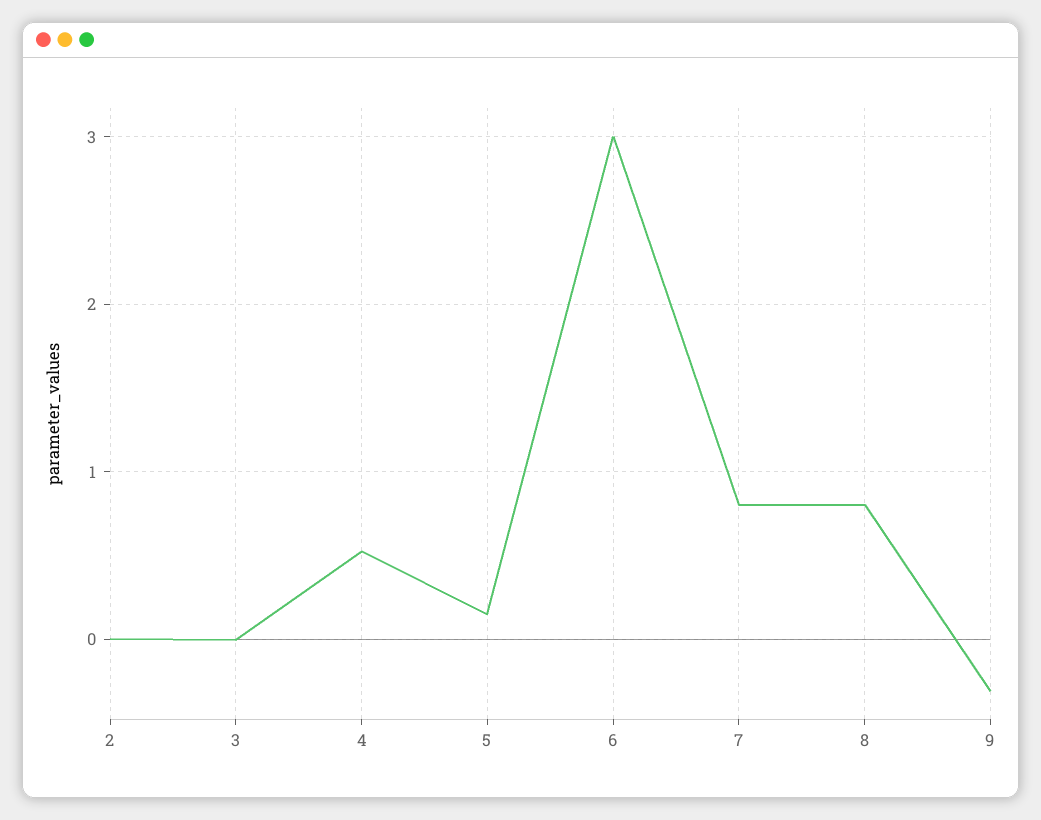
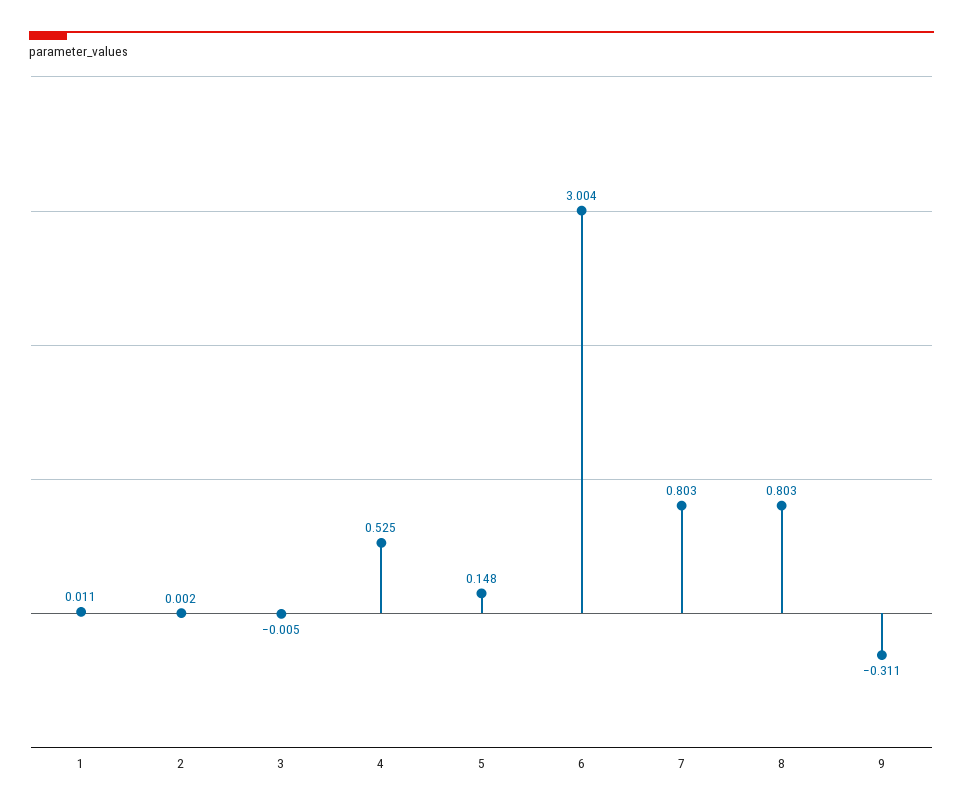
  {
    "2": 0.002,
    "3": -0.005,
    "4": 0.525,
    "5": 0.148,
    "6": 3.004,
    "7": 0.803,
    "8": 0.803,
-   "9": -0.311
+   "9": -0.311,
+   "1": 0.011
  }

